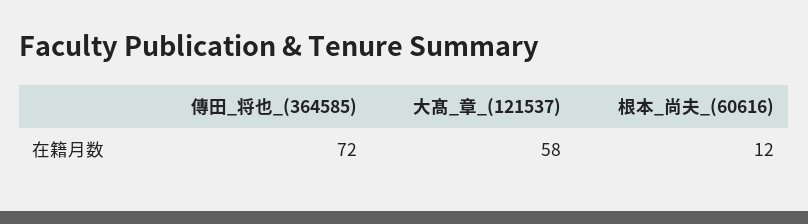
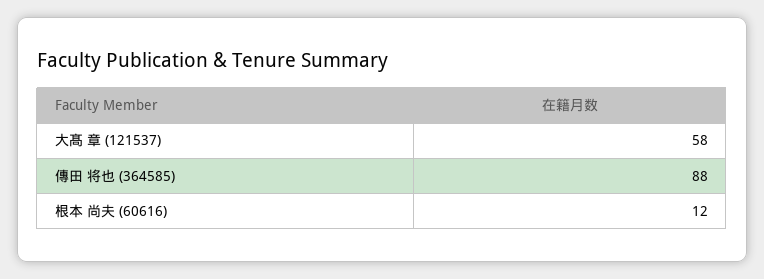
  {
-   "傳田_将也_(364585)": 72,
+   "傳田_将也_(364585)": 88,
    "大髙_章_(121537)": 58,
    "根本_尚夫_(60616)": 12
  }

